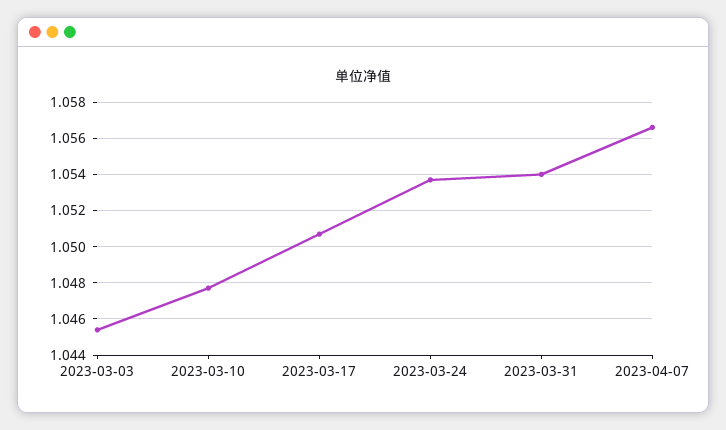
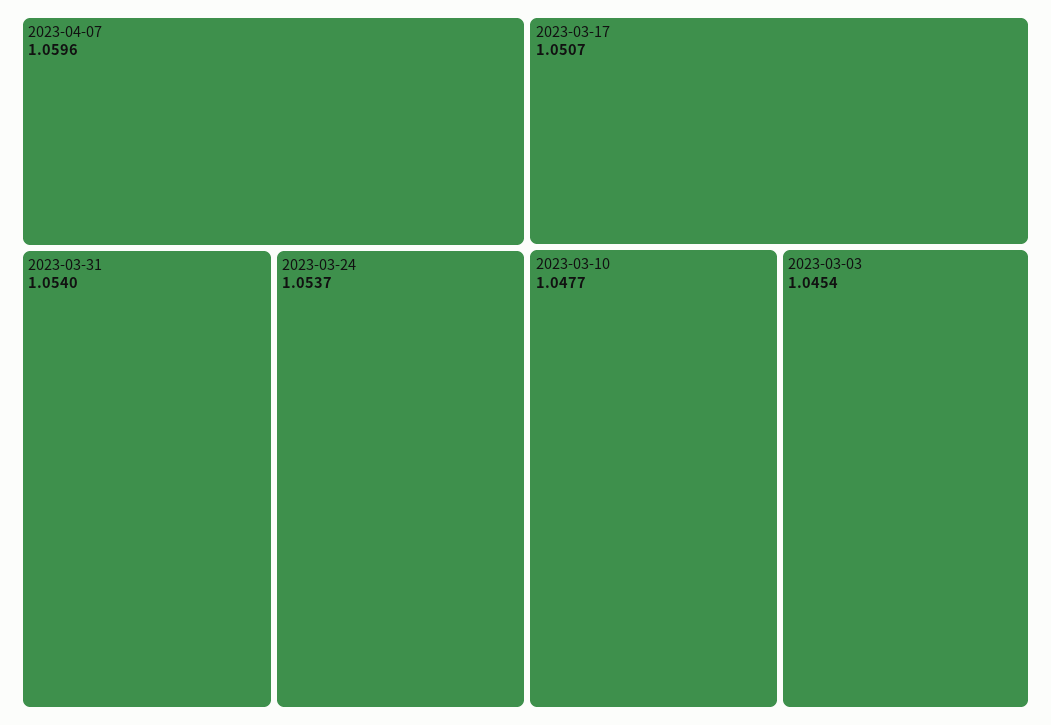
  {
    "2023-03-03": 1.0454,
    "2023-03-10": 1.0477,
    "2023-03-17": 1.0507,
    "2023-03-24": 1.0537,
    "2023-03-31": 1.054,
-   "2023-04-07": 1.0565
+   "2023-04-07": 1.0596
  }

